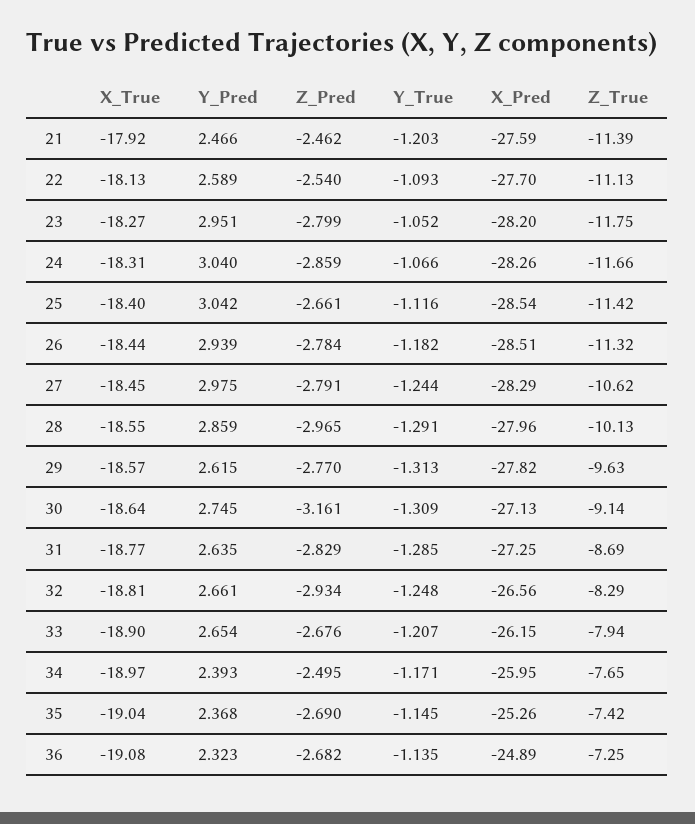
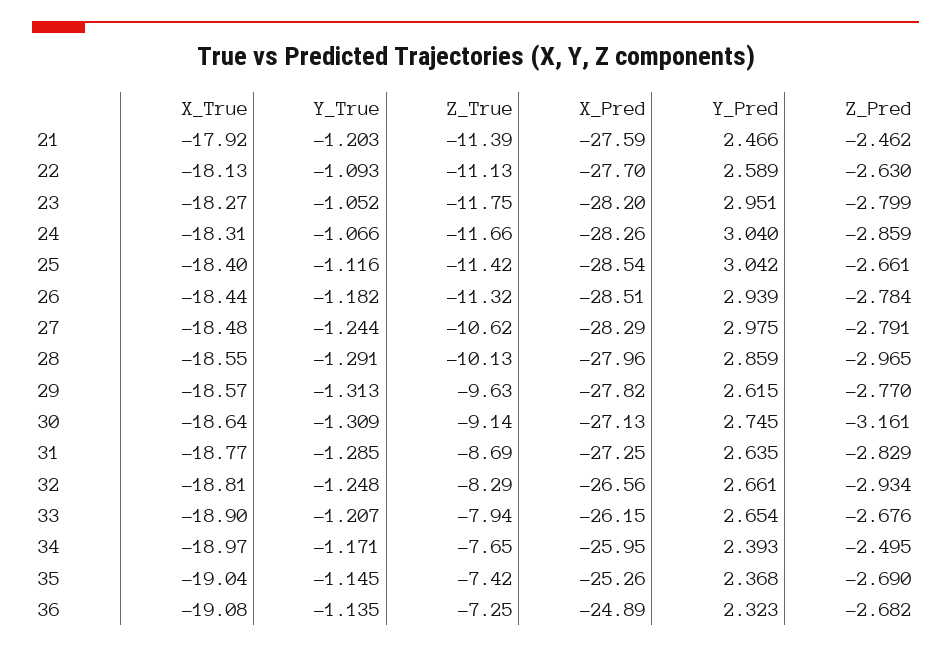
  {
    "X_True": {
      "21": -17.92,
      "22": -18.13,
      "23": -18.27,
      "24": -18.31,
      "25": -18.4,
      "26": -18.44,
-     "27": -18.45,
+     "27": -18.48,
      "28": -18.55,
      "29": -18.57,
      "30": -18.64,
      "31": -18.77,
      "32": -18.81,
      "33": -18.9,
      "34": -18.97,
      "35": -19.04,
      "36": -19.08
    },
    "Y_Pred": {
      "21": 2.466,
      "22": 2.589,
      "23": 2.951,
      "24": 3.04,
      "25": 3.042,
      "26": 2.939,
      "27": 2.975,
      "28": 2.859,
      "29": 2.615,
      "30": 2.745,
      "31": 2.635,
      "32": 2.661,
      "33": 2.654,
      "34": 2.393,
      "35": 2.368,
      "36": 2.323
    },
    "Z_Pred": {
      "21": -2.462,
-     "22": -2.54,
+     "22": -2.63,
      "23": -2.799,
      "24": -2.859,
      "25": -2.661,
      "26": -2.784,
      "27": -2.791,
      "28": -2.965,
      "29": -2.77,
      "30": -3.161,
      "31": -2.829,
      "32": -2.934,
      "33": -2.676,
      "34": -2.495,
      "35": -2.69,
      "36": -2.682
    },
    "Y_True": {
      "21": -1.203,
      "22": -1.093,
      "23": -1.052,
      "24": -1.066,
      "25": -1.116,
      "26": -1.182,
      "27": -1.244,
      "28": -1.291,
      "29": -1.313,
      "30": -1.309,
      "31": -1.285,
      "32": -1.248,
      "33": -1.207,
      "34": -1.171,
      "35": -1.145,
      "36": -1.135
    },
    "X_Pred": {
      "21": -27.59,
      "22": -27.7,
      "23": -28.2,
      "24": -28.26,
      "25": -28.54,
      "26": -28.51,
      "27": -28.29,
      "28": -27.96,
      "29": -27.82,
      "30": -27.13,
      "31": -27.25,
      "32": -26.56,
      "33": -26.15,
      "34": -25.95,
      "35": -25.26,
      "36": -24.89
    },
    "Z_True": {
      "21": -11.39,
      "22": -11.13,
      "23": -11.75,
      "24": -11.66,
      "25": -11.42,
      "26": -11.32,
      "27": -10.62,
      "28": -10.13,
      "29": -9.63,
      "30": -9.14,
      "31": -8.69,
      "32": -8.29,
      "33": -7.94,
      "34": -7.65,
      "35": -7.42,
      "36": -7.25
    }
  }

